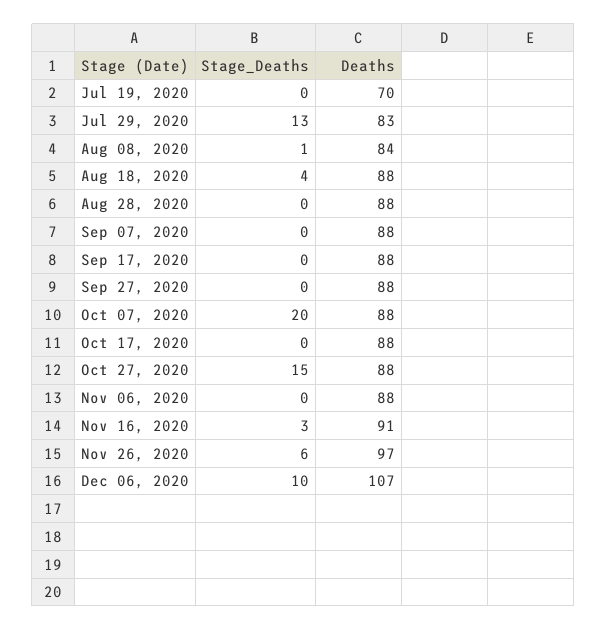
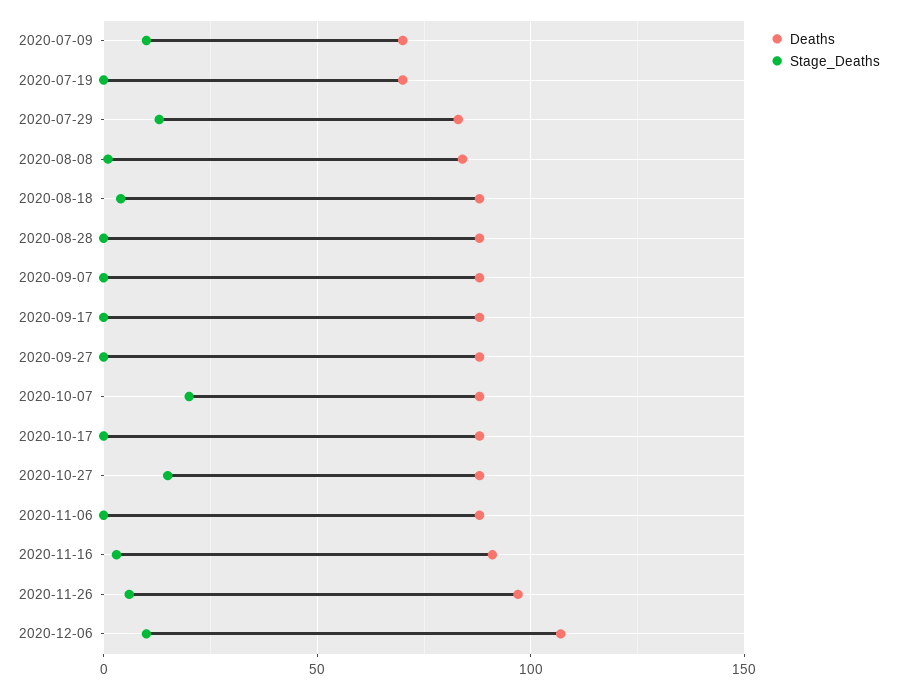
  {
    "Stage_Deaths": {
      "Jul 19, 2020": 0,
      "Jul 29, 2020": 13,
      "Aug 08, 2020": 1,
      "Aug 18, 2020": 4,
      "Aug 28, 2020": 0,
      "Sep 07, 2020": 0,
      "Sep 17, 2020": 0,
      "Sep 27, 2020": 0,
      "Oct 07, 2020": 20,
      "Oct 17, 2020": 0,
      "Oct 27, 2020": 15,
      "Nov 06, 2020": 0,
      "Nov 16, 2020": 3,
      "Nov 26, 2020": 6,
-     "Dec 06, 2020": 10
+     "Dec 06, 2020": 10,
+     "2020-07-09": 10
    },
    "Deaths": {
      "Jul 19, 2020": 70,
      "Jul 29, 2020": 83,
      "Aug 08, 2020": 84,
      "Aug 18, 2020": 88,
      "Aug 28, 2020": 88,
      "Sep 07, 2020": 88,
      "Sep 17, 2020": 88,
      "Sep 27, 2020": 88,
      "Oct 07, 2020": 88,
      "Oct 17, 2020": 88,
      "Oct 27, 2020": 88,
      "Nov 06, 2020": 88,
      "Nov 16, 2020": 91,
      "Nov 26, 2020": 97,
-     "Dec 06, 2020": 107
+     "Dec 06, 2020": 107,
+     "2020-07-09": 70
    }
  }

